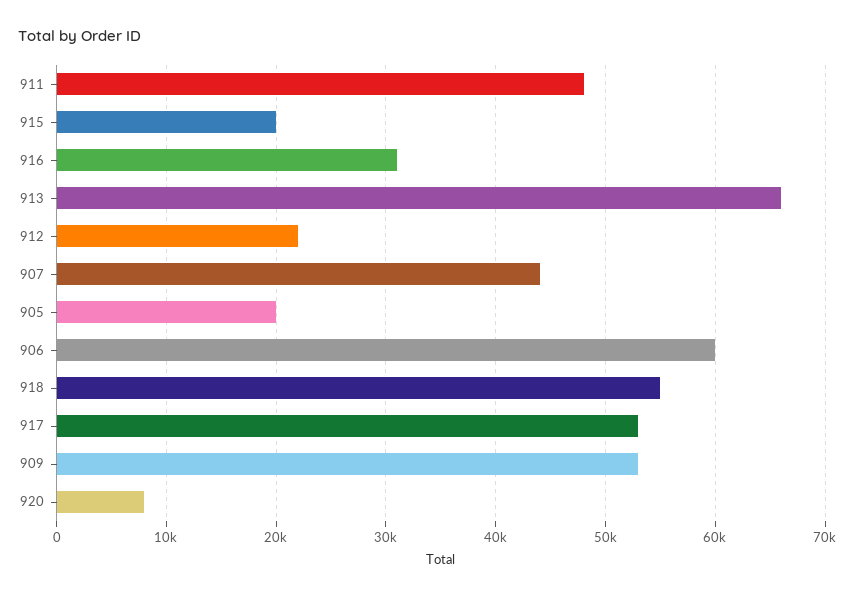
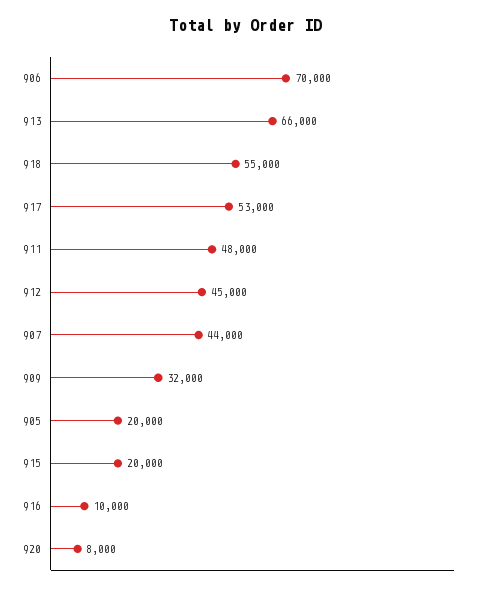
  {
    "911": 48000,
    "915": 20000,
-   "916": 31000,
+   "916": 10000,
    "913": 66000,
-   "912": 22000,
+   "912": 45000,
    "907": 44000,
    "905": 20000,
-   "906": 60000,
+   "906": 70000,
    "918": 55000,
    "917": 53000,
-   "909": 53000,
+   "909": 32000,
    "920": 8000
  }

